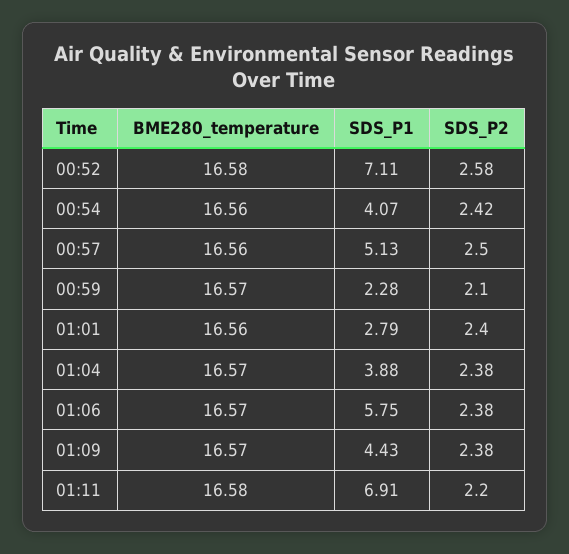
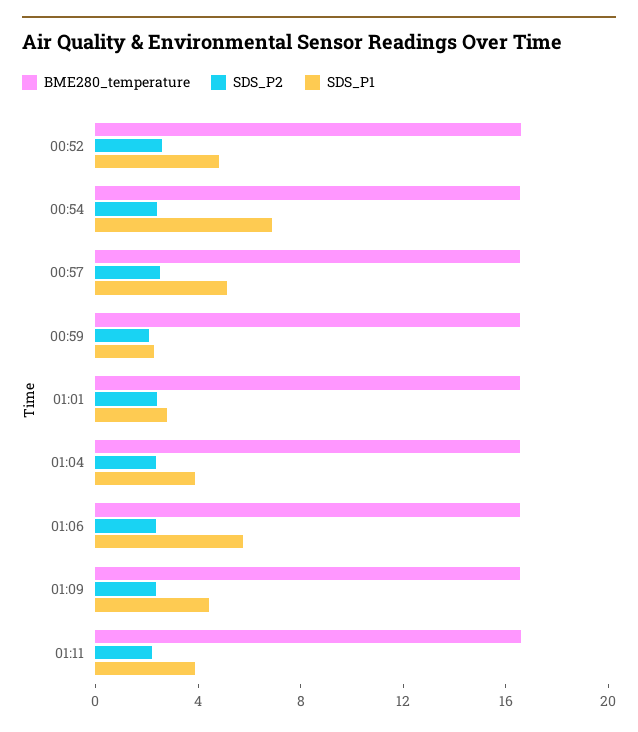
  {
    "BME280_temperature": {
      "00:52": 16.58,
      "00:54": 16.56,
      "00:57": 16.56,
      "00:59": 16.57,
      "01:01": 16.56,
      "01:04": 16.57,
      "01:06": 16.57,
      "01:09": 16.57,
      "01:11": 16.58
    },
    "SDS_P1": {
-     "00:52": 7.11,
+     "00:52": 5,
-     "00:54": 4.07,
+     "00:54": 7,
      "00:57": 5.13,
      "00:59": 2.28,
      "01:01": 2.79,
      "01:04": 3.88,
      "01:06": 5.75,
      "01:09": 4.43,
-     "01:11": 6.91
+     "01:11": 4
    },
    "SDS_P2": {
      "00:52": 2.58,
      "00:54": 2.42,
      "00:57": 2.5,
      "00:59": 2.1,
      "01:01": 2.4,
      "01:04": 2.38,
      "01:06": 2.38,
      "01:09": 2.38,
      "01:11": 2.2
    }
  }

